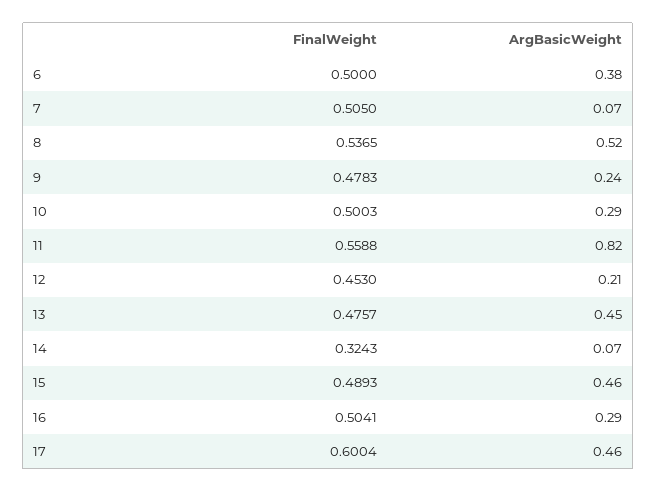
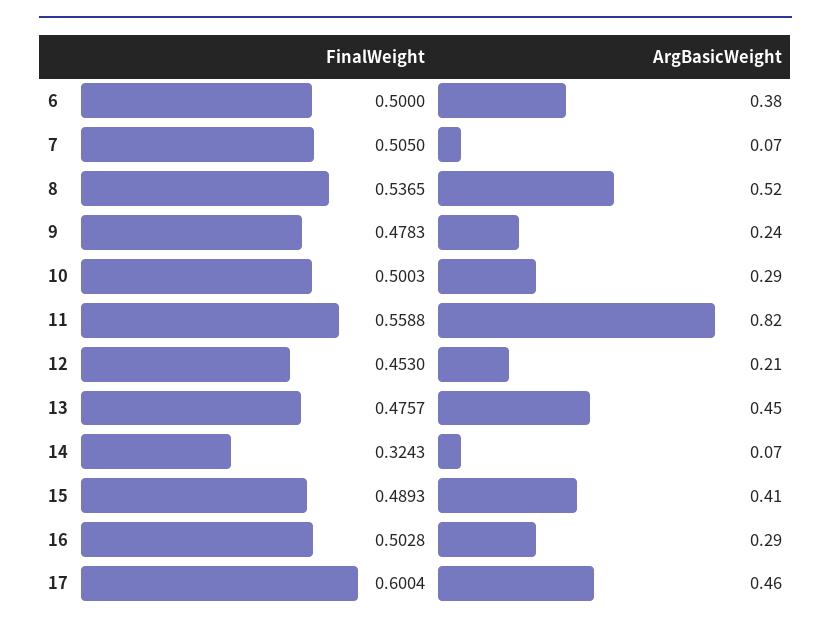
  {
    "FinalWeight": {
      "6": 0.5,
      "7": 0.505,
      "8": 0.5365,
      "9": 0.4783,
      "10": 0.5003,
      "11": 0.5588,
      "12": 0.453,
      "13": 0.4757,
      "14": 0.3243,
      "15": 0.4893,
-     "16": 0.5041,
+     "16": 0.5028,
      "17": 0.6004
    },
    "ArgBasicWeight": {
      "6": 0.38,
      "7": 0.07,
      "8": 0.52,
      "9": 0.24,
      "10": 0.29,
      "11": 0.82,
      "12": 0.21,
      "13": 0.45,
      "14": 0.07,
-     "15": 0.46,
+     "15": 0.41,
      "16": 0.29,
      "17": 0.46
    }
  }

